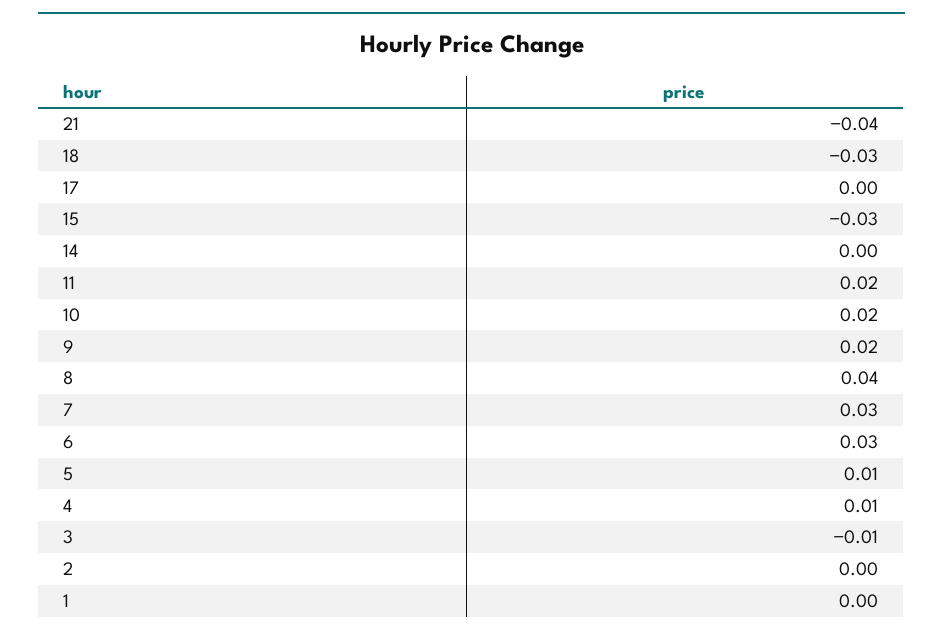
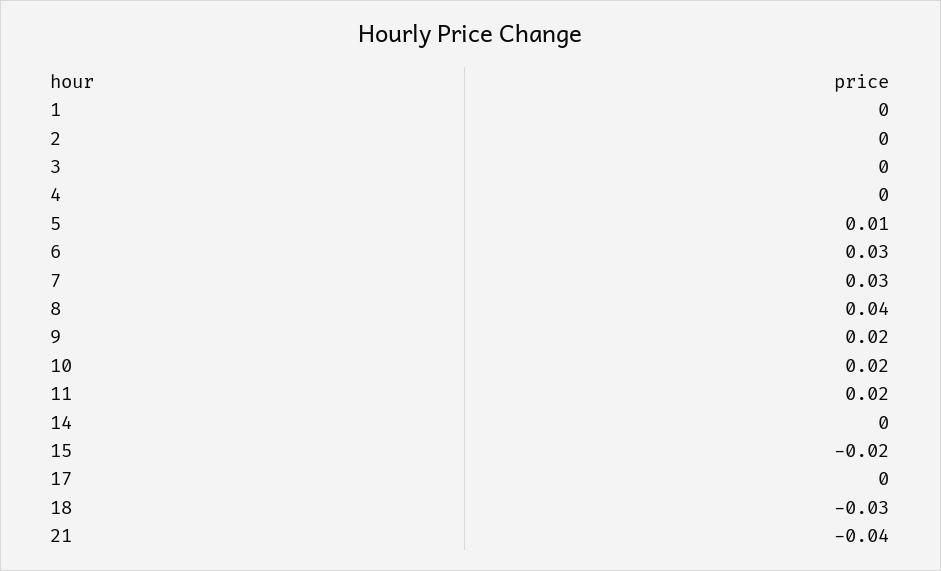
  {
    "21": -0.04,
    "18": -0.03,
    "17": 0,
-   "15": -0.03,
+   "15": -0.02,
    "14": 0,
    "11": 0.02,
    "10": 0.02,
    "9": 0.02,
    "8": 0.04,
    "7": 0.03,
    "6": 0.03,
    "5": 0.01,
-   "4": 0.01,
+   "4": 0,
-   "3": -0.01,
+   "3": 0,
    "2": 0,
    "1": 0
  }

